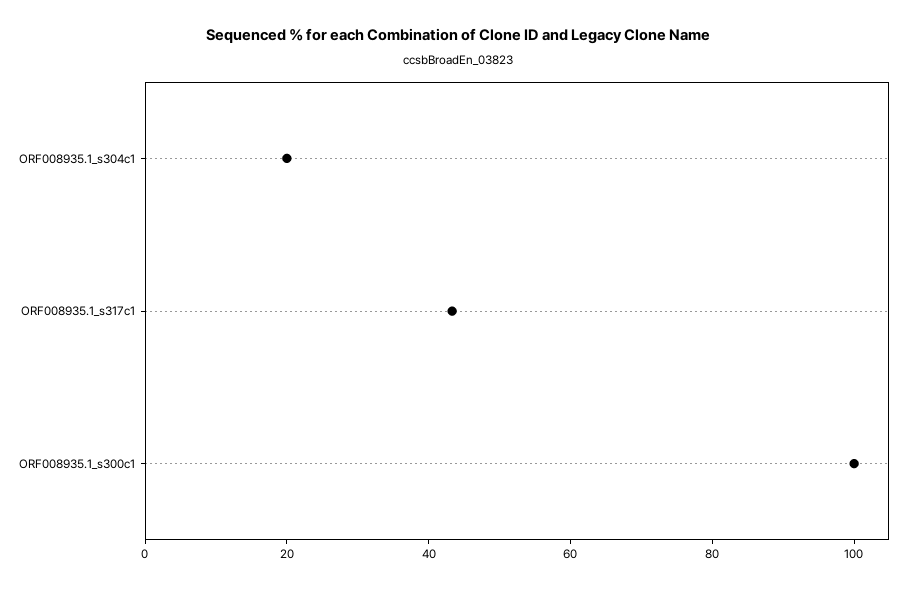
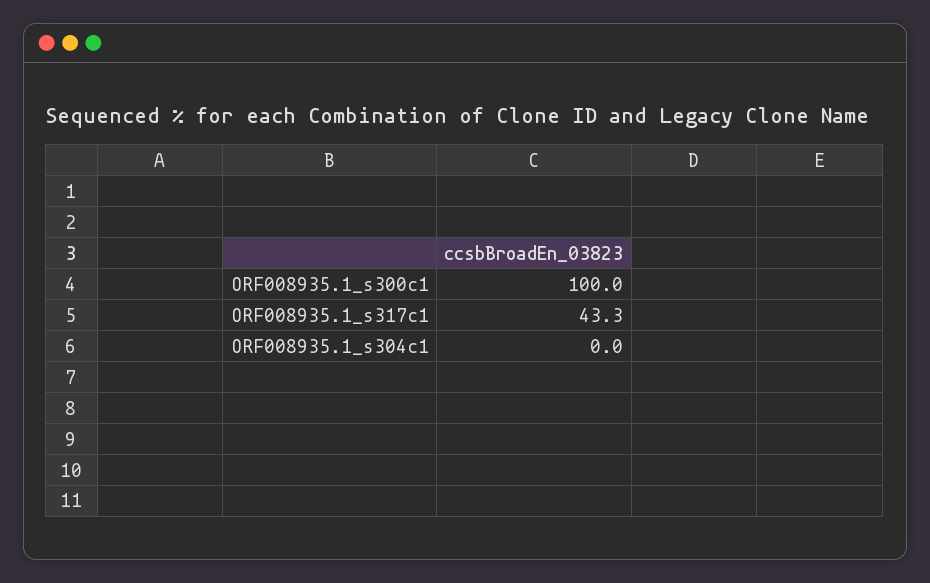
  {
-   "ORF008935.1_s304c1": 20,
+   "ORF008935.1_s304c1": 0,
    "ORF008935.1_s317c1": 43.3,
    "ORF008935.1_s300c1": 100
  }

